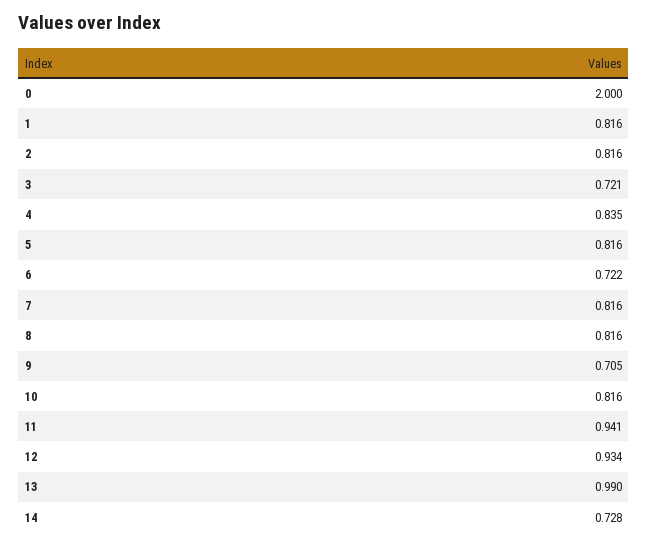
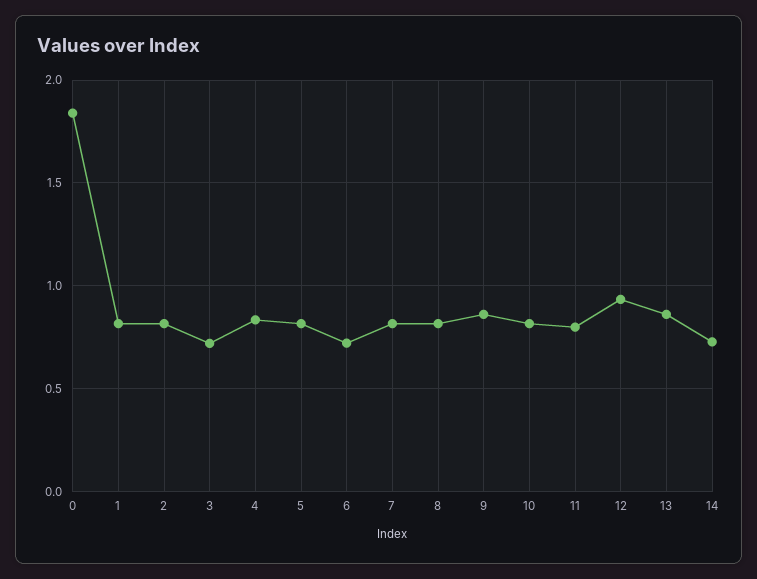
  {
-   "0": 2,
+   "0": 1.85,
    "1": 0.816,
    "2": 0.816,
    "3": 0.721,
    "4": 0.835,
    "5": 0.816,
    "6": 0.722,
    "7": 0.816,
    "8": 0.816,
-   "9": 0.705,
+   "9": 0.85,
    "10": 0.816,
-   "11": 0.941,
+   "11": 0.8,
    "12": 0.934,
-   "13": 0.99,
+   "13": 0.85,
    "14": 0.728
  }

